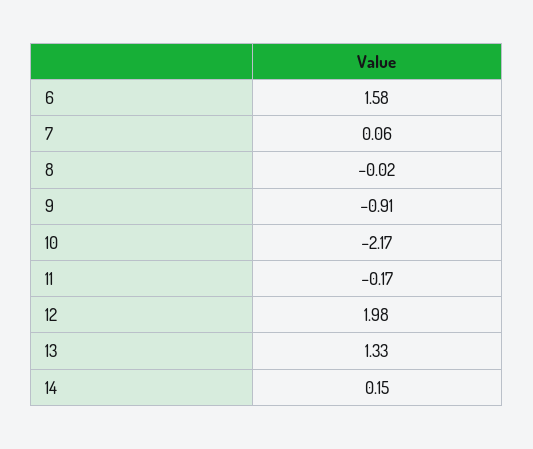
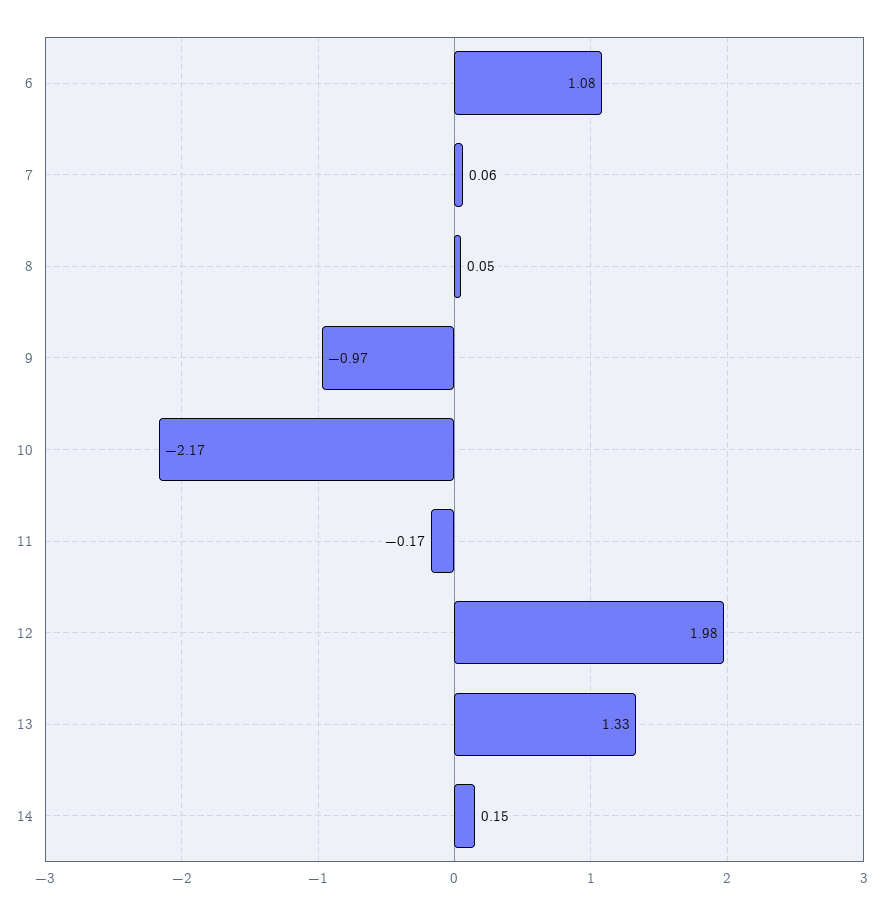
  {
-   "6": 1.58,
+   "6": 1.08,
    "7": 0.06,
-   "8": -0.02,
+   "8": 0.05,
-   "9": -0.91,
+   "9": -0.97,
    "10": -2.17,
    "11": -0.17,
    "12": 1.98,
    "13": 1.33,
    "14": 0.15
  }

